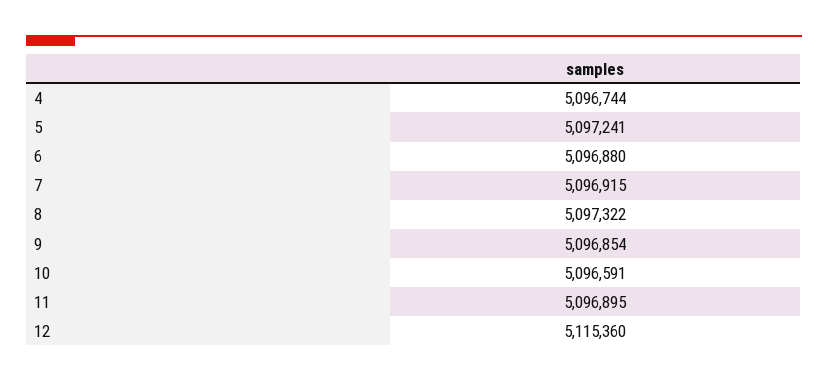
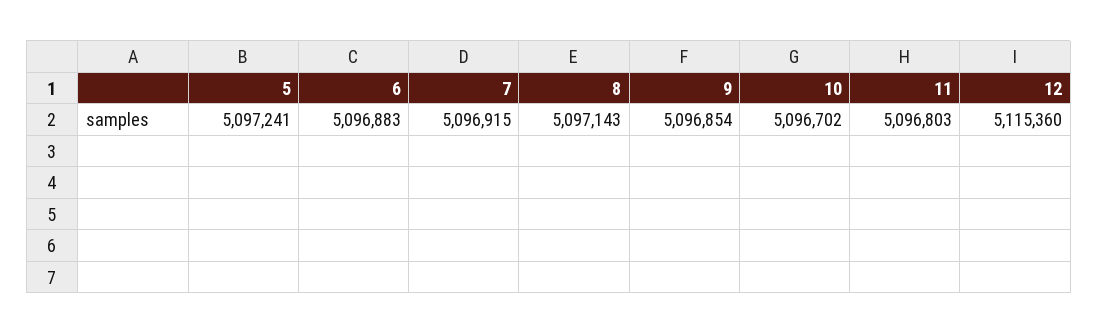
  {
-   "4": 5096744,
    "5": 5097241,
-   "6": 5096880,
+   "6": 5096883,
    "7": 5096915,
-   "8": 5097322,
+   "8": 5097143,
    "9": 5096854,
-   "10": 5096591,
+   "10": 5096702,
-   "11": 5096895,
+   "11": 5096803,
    "12": 5115360
  }

